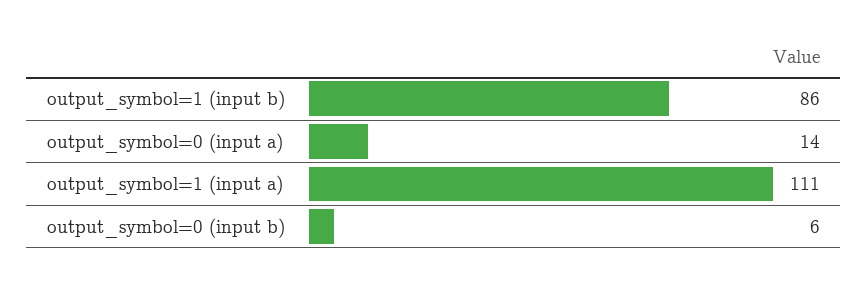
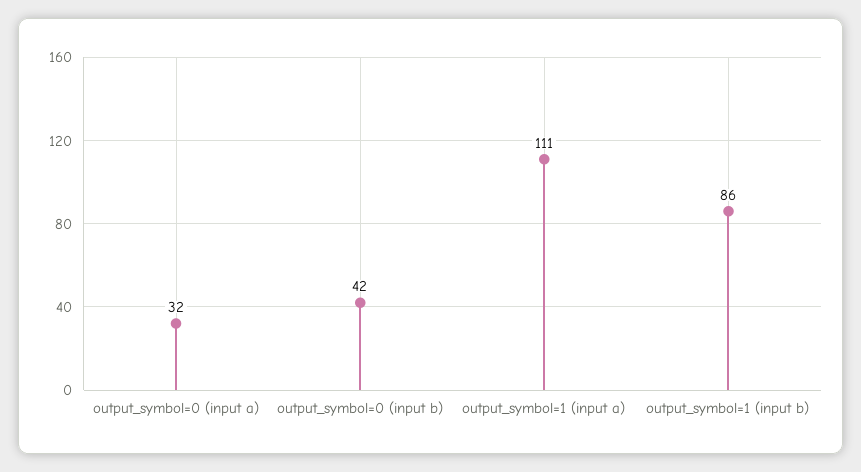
  {
    "output_symbol=1 (input b)": 86,
-   "output_symbol=0 (input a)": 14,
+   "output_symbol=0 (input a)": 32,
    "output_symbol=1 (input a)": 111,
-   "output_symbol=0 (input b)": 6
+   "output_symbol=0 (input b)": 42
  }

